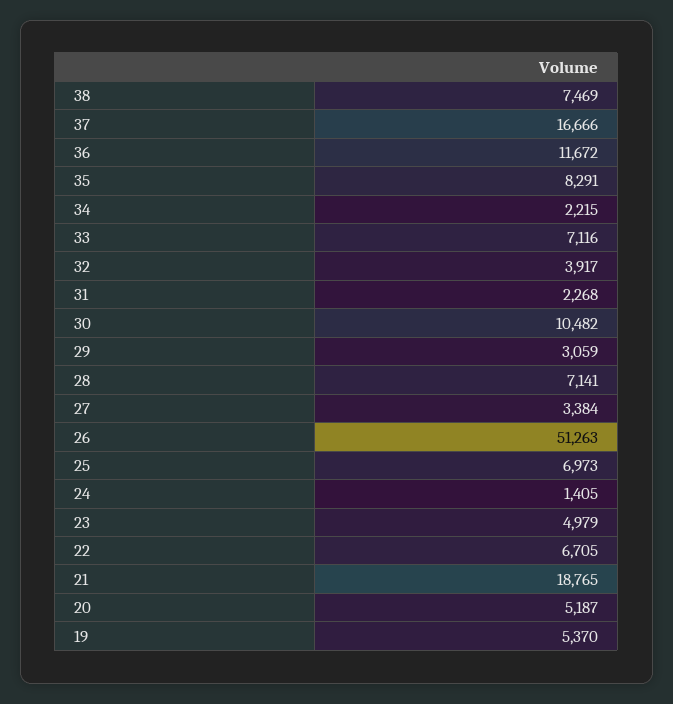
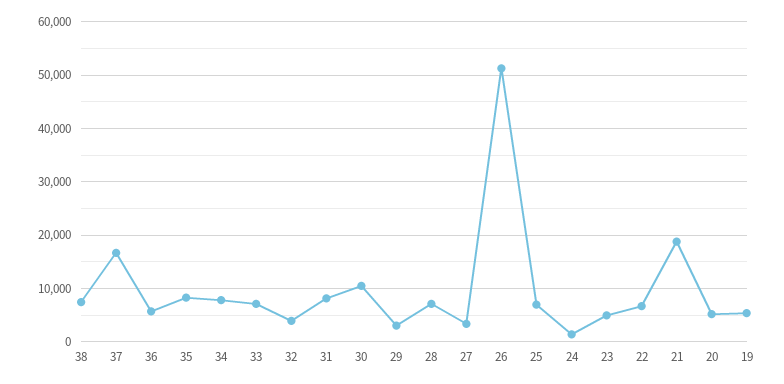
  {
    "38": 7469,
    "37": 16666,
-   "36": 11672,
+   "36": 6000,
    "35": 8291,
-   "34": 2215,
+   "34": 8000,
    "33": 7116,
    "32": 3917,
-   "31": 2268,
+   "31": 8000,
    "30": 10482,
    "29": 3059,
    "28": 7141,
    "27": 3384,
    "26": 51263,
    "25": 6973,
    "24": 1405,
    "23": 4979,
    "22": 6705,
    "21": 18765,
    "20": 5187,
    "19": 5370
  }

